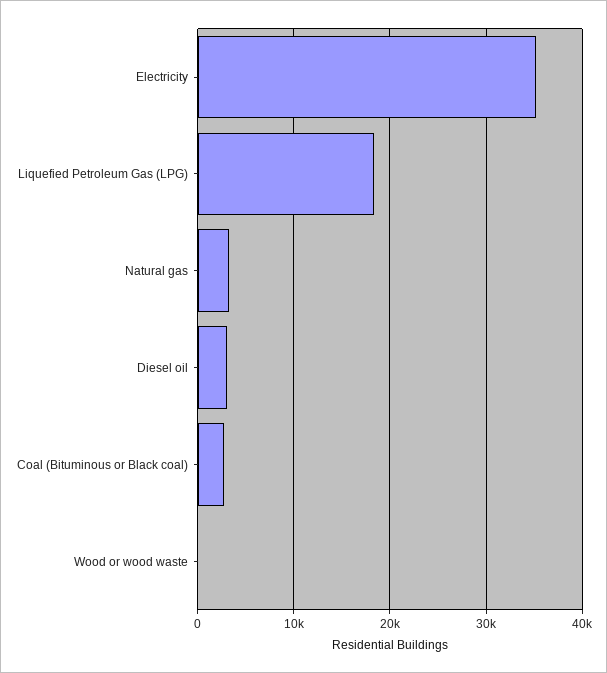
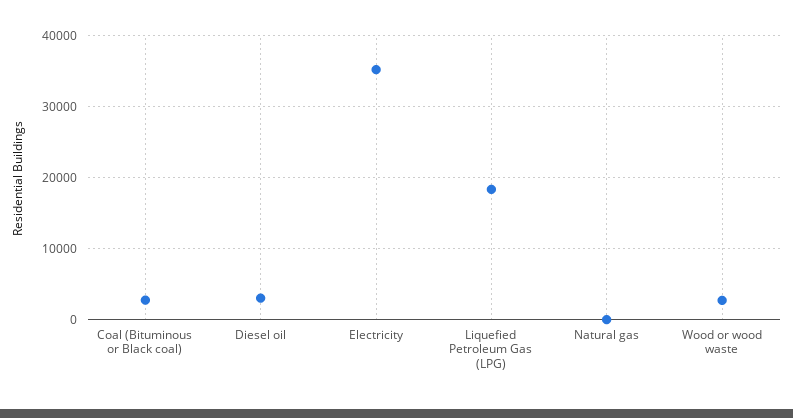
  {
    "Electricity": 35000,
    "Liquefied Petroleum Gas (LPG)": 18000,
-   "Natural gas": 3000,
+   "Natural gas": 0,
    "Diesel oil": 3000,
    "Coal (Bituminous or Black coal)": 3000,
-   "Wood or wood waste": 0
+   "Wood or wood waste": 3000
  }

